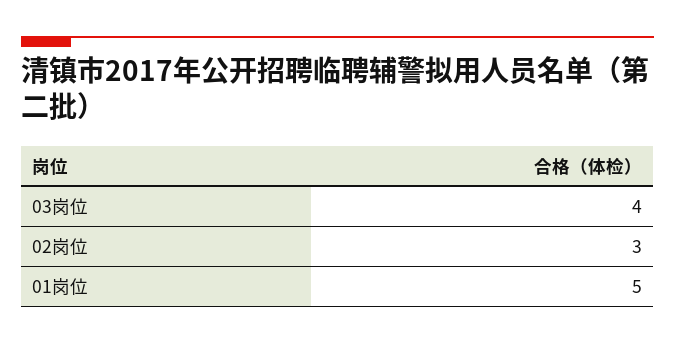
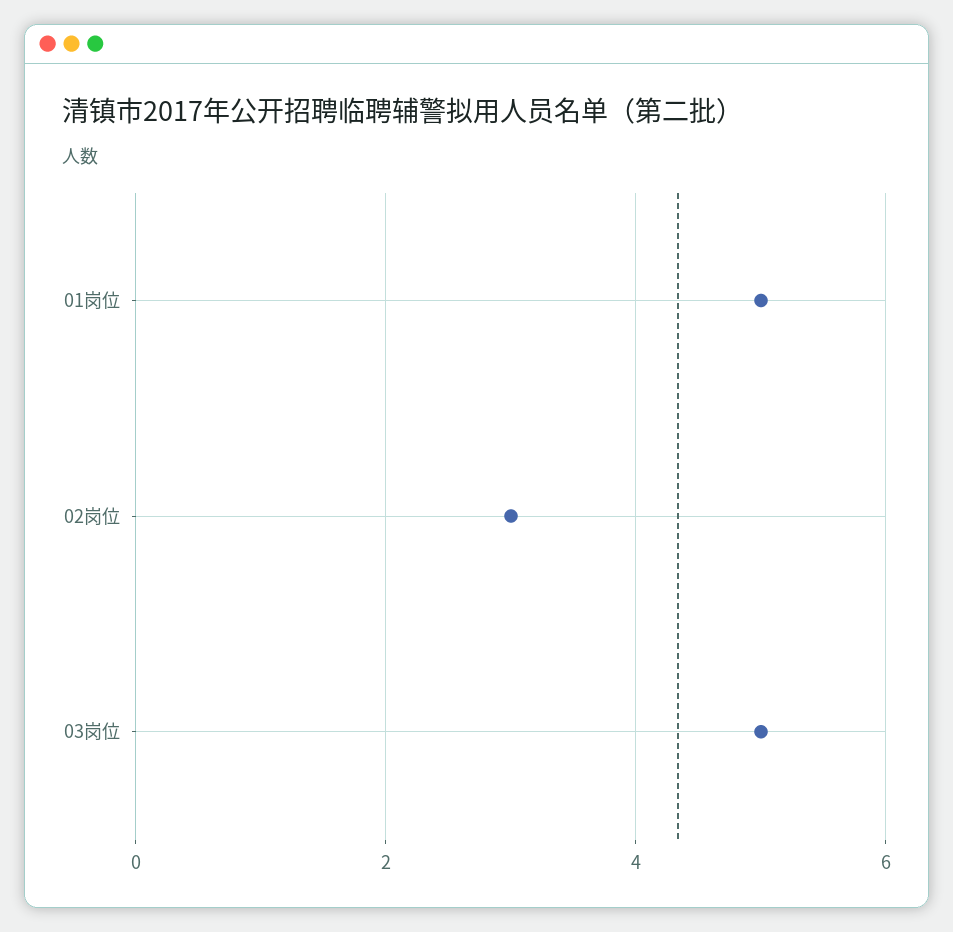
  {
-   "03岗位": 4,
+   "03岗位": 5,
    "02岗位": 3,
    "01岗位": 5
  }

